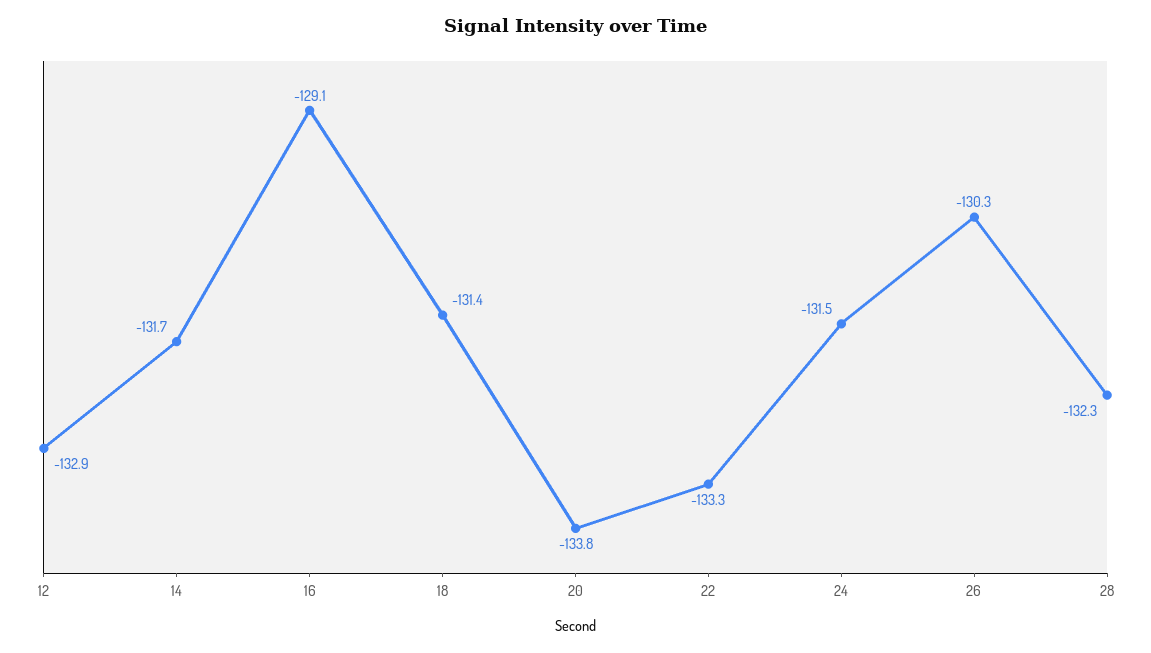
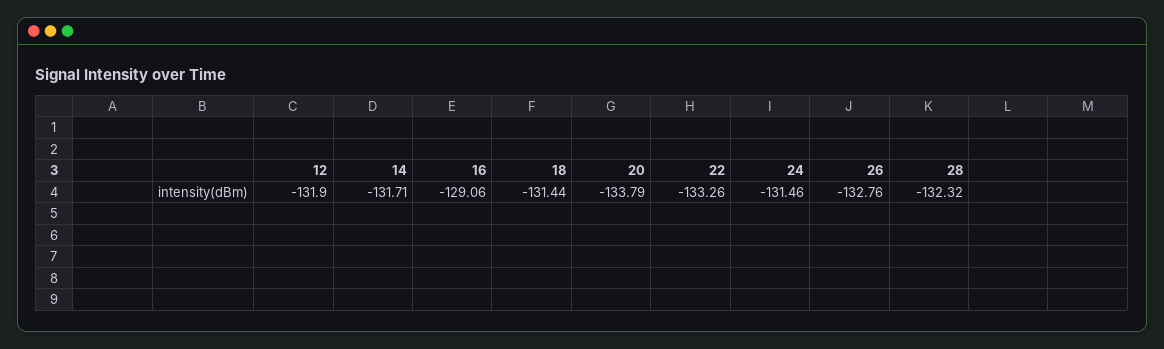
  {
-   "12": -132.9,
+   "12": -131.9,
    "14": -131.71,
    "16": -129.06,
    "18": -131.44,
    "20": -133.79,
    "22": -133.26,
    "24": -131.46,
-   "26": -130.3,
+   "26": -132.76,
    "28": -132.32
  }

